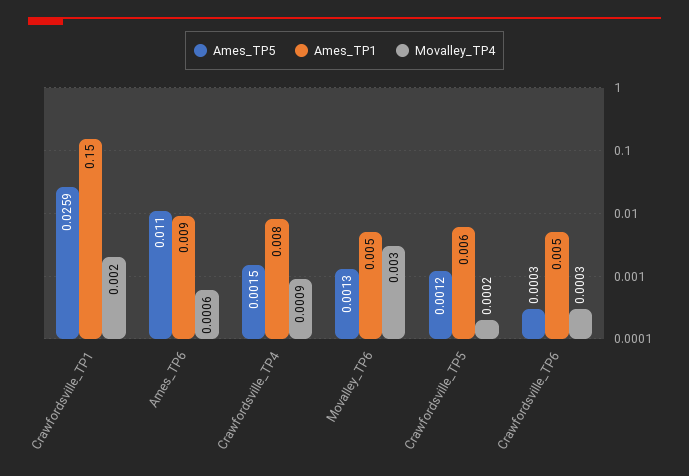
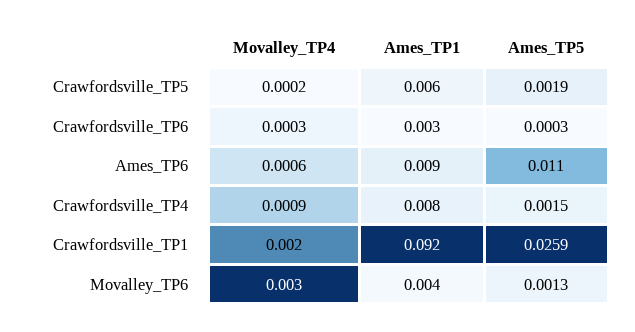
  {
    "Ames_TP5": {
      "Crawfordsville_TP1": 0.0259,
      "Ames_TP6": 0.011,
      "Crawfordsville_TP4": 0.0015,
      "Movalley_TP6": 0.0013,
-     "Crawfordsville_TP5": 0.0012,
+     "Crawfordsville_TP5": 0.0019,
      "Crawfordsville_TP6": 0.0003
    },
    "Ames_TP1": {
-     "Crawfordsville_TP1": 0.15,
+     "Crawfordsville_TP1": 0.092,
      "Ames_TP6": 0.009,
      "Crawfordsville_TP4": 0.008,
-     "Movalley_TP6": 0.005,
+     "Movalley_TP6": 0.004,
      "Crawfordsville_TP5": 0.006,
-     "Crawfordsville_TP6": 0.005
+     "Crawfordsville_TP6": 0.003
    },
    "Movalley_TP4": {
      "Crawfordsville_TP1": 0.002,
      "Ames_TP6": 0.0006,
      "Crawfordsville_TP4": 0.0009,
      "Movalley_TP6": 0.003,
      "Crawfordsville_TP5": 0.0002,
      "Crawfordsville_TP6": 0.0003
    }
  }

